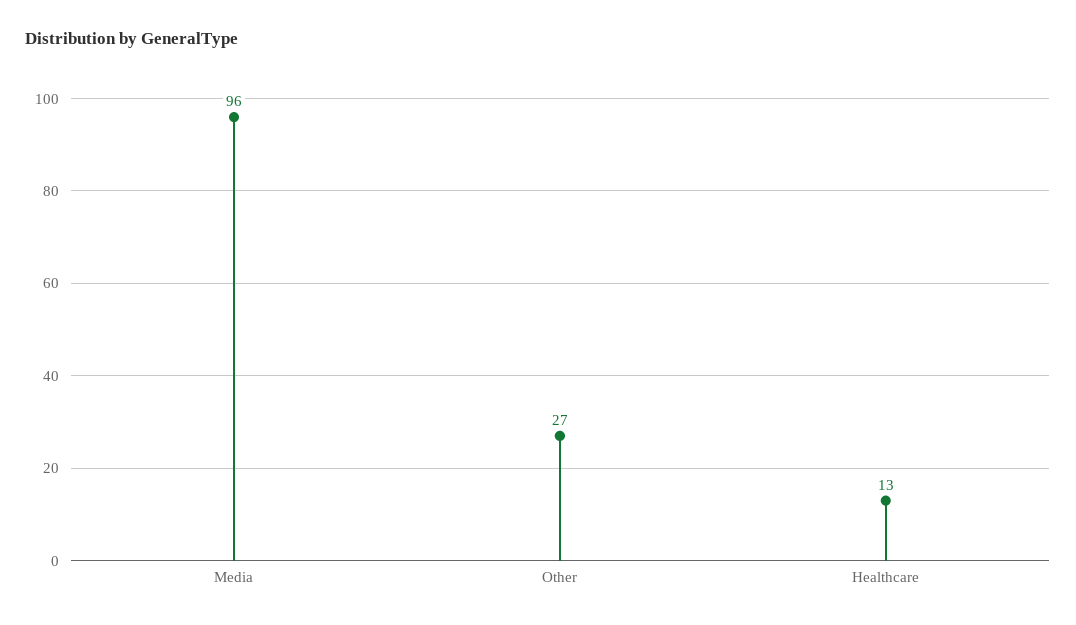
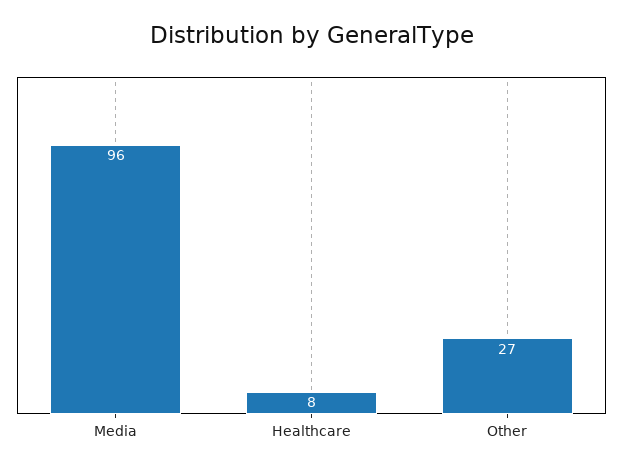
  {
    "Media": 96,
    "Other": 27,
-   "Healthcare": 13
+   "Healthcare": 8
  }

